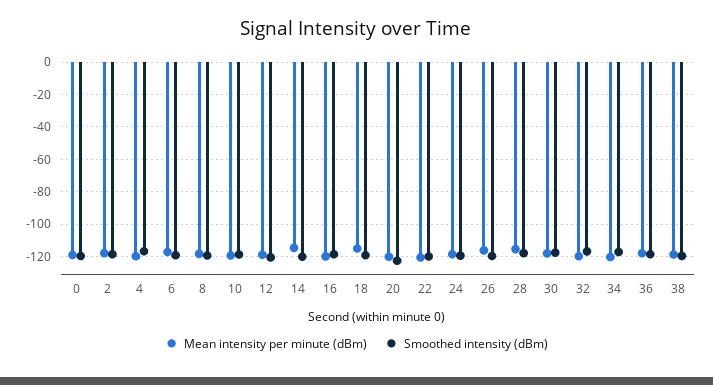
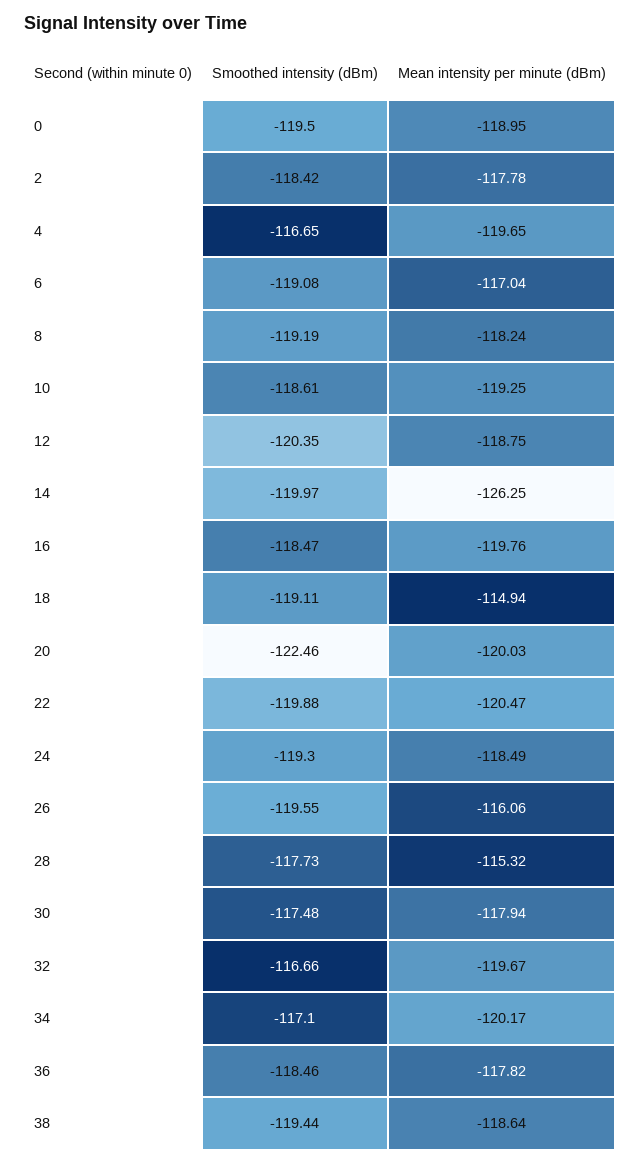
  {
    "Mean intensity per minute (dBm)": {
      "0": -118.95,
      "2": -117.78,
      "4": -119.65,
      "6": -117.04,
      "8": -118.24,
      "10": -119.25,
      "12": -118.75,
-     "14": -115,
+     "14": -126.25,
      "16": -119.76,
      "18": -114.94,
      "20": -120.03,
      "22": -120.47,
      "24": -118.49,
      "26": -116.06,
      "28": -115.32,
      "30": -117.94,
      "32": -119.67,
      "34": -120.17,
      "36": -117.82,
      "38": -118.64
    },
    "Smoothed intensity (dBm)": {
      "0": -119.5,
      "2": -118.42,
      "4": -116.65,
      "6": -119.08,
      "8": -119.19,
      "10": -118.61,
      "12": -120.35,
      "14": -119.97,
      "16": -118.47,
      "18": -119.11,
      "20": -122.46,
      "22": -119.88,
      "24": -119.3,
      "26": -119.55,
      "28": -117.73,
      "30": -117.48,
      "32": -116.66,
      "34": -117.1,
      "36": -118.46,
      "38": -119.44
    }
  }

